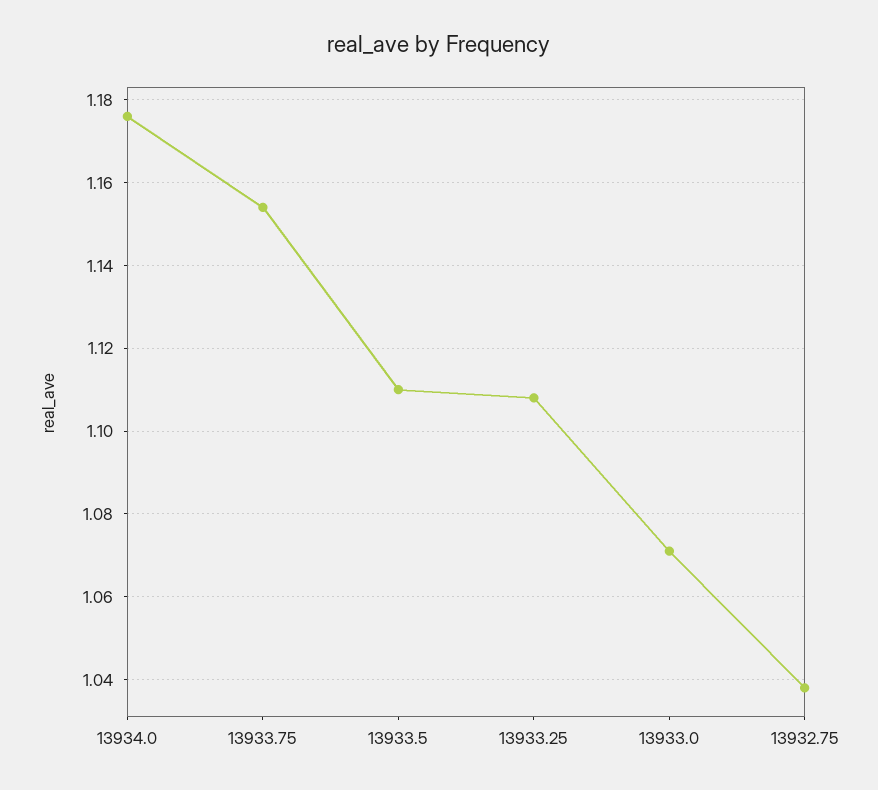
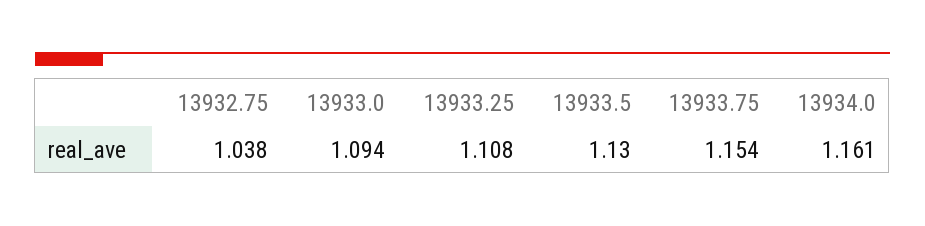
  {
-   "13934.0": 1.175,
+   "13934.0": 1.161,
    "13933.75": 1.154,
-   "13933.5": 1.11,
+   "13933.5": 1.13,
    "13933.25": 1.108,
-   "13933.0": 1.07,
+   "13933.0": 1.094,
    "13932.75": 1.038
  }

